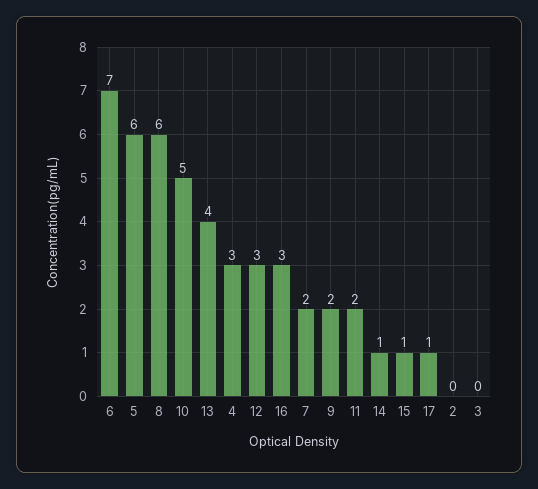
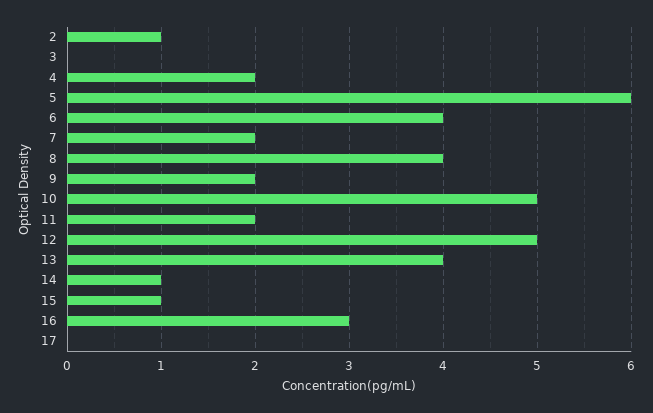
  {
-   "6": 7,
+   "6": 4,
    "5": 6,
-   "8": 6,
+   "8": 4,
    "10": 5,
    "13": 4,
-   "4": 3,
+   "4": 2,
-   "12": 3,
+   "12": 5,
    "16": 3,
    "7": 2,
    "9": 2,
    "11": 2,
    "14": 1,
    "15": 1,
-   "17": 1,
+   "17": 0,
-   "2": 0,
+   "2": 1,
    "3": 0
  }

